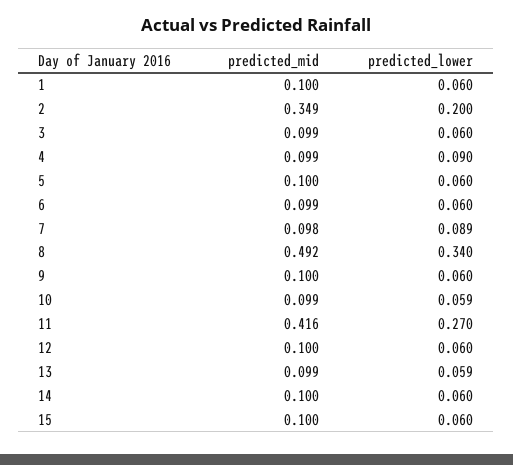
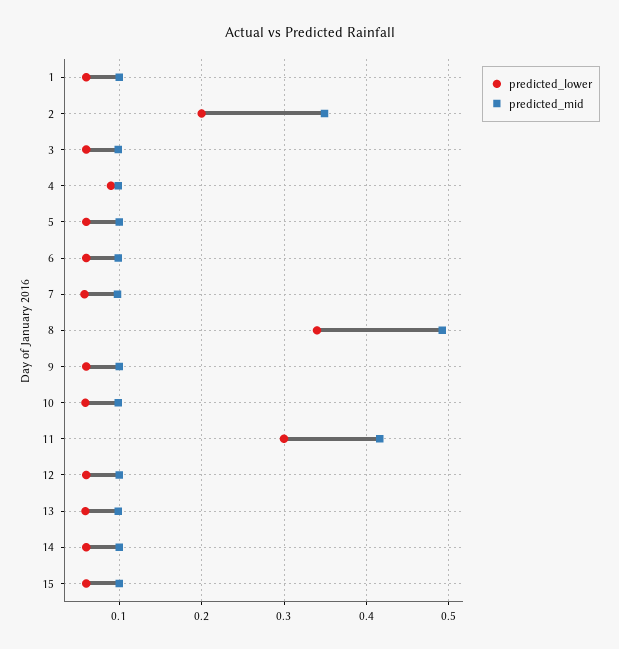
  {
    "predicted_mid": {
      "1": 0.1,
      "2": 0.349,
      "3": 0.099,
      "4": 0.099,
      "5": 0.1,
      "6": 0.099,
      "7": 0.098,
      "8": 0.492,
      "9": 0.1,
      "10": 0.099,
      "11": 0.416,
      "12": 0.1,
      "13": 0.099,
      "14": 0.1,
      "15": 0.1
    },
    "predicted_lower": {
      "1": 0.06,
      "2": 0.2,
      "3": 0.06,
      "4": 0.09,
      "5": 0.06,
      "6": 0.06,
-     "7": 0.089,
+     "7": 0.06,
      "8": 0.34,
      "9": 0.06,
      "10": 0.059,
-     "11": 0.27,
+     "11": 0.3,
      "12": 0.06,
      "13": 0.059,
      "14": 0.06,
      "15": 0.06
    }
  }

